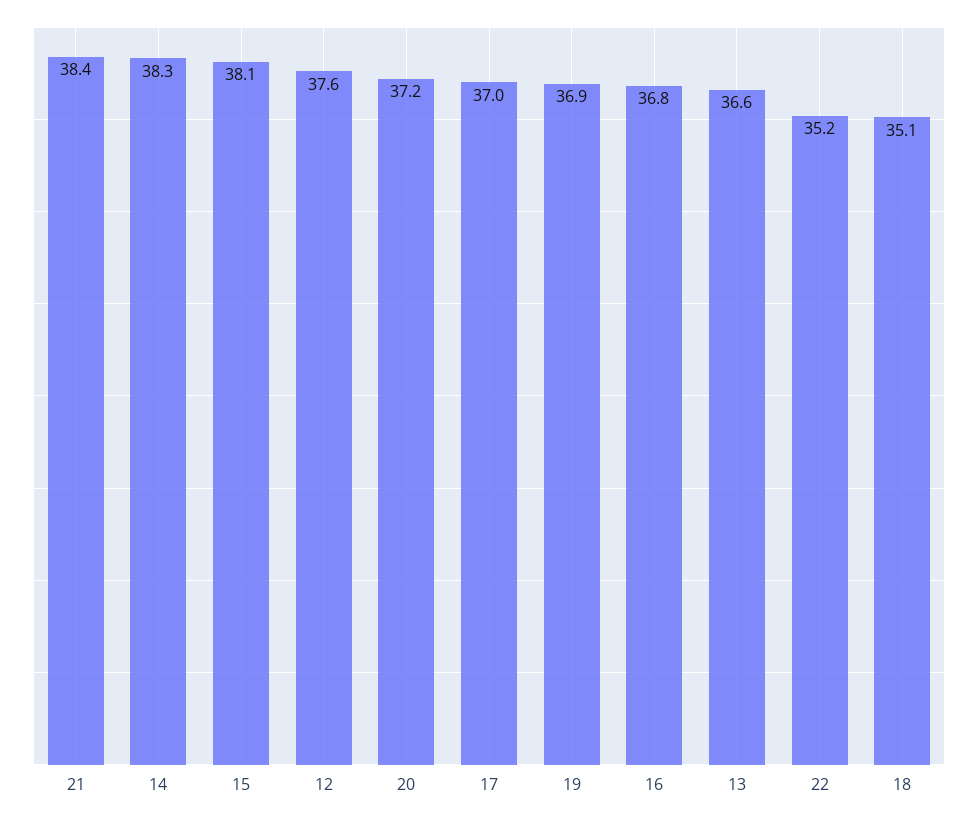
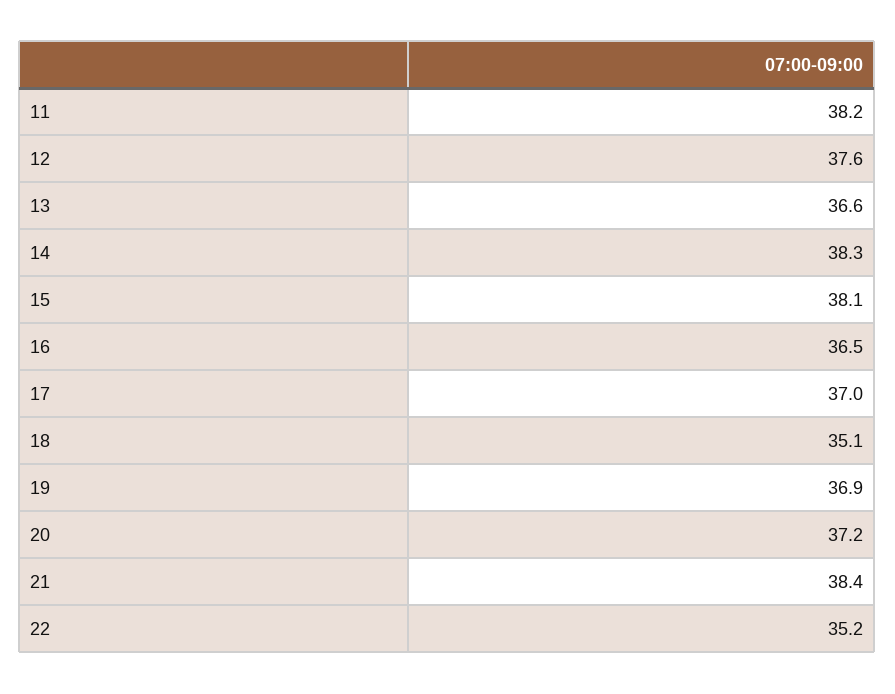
  {
    "21": 38.4,
    "14": 38.3,
    "15": 38.1,
    "12": 37.6,
    "20": 37.2,
    "17": 37,
    "19": 36.9,
-   "16": 36.8,
+   "16": 36.5,
    "13": 36.6,
    "22": 35.2,
-   "18": 35.1
+   "18": 35.1,
+   "11": 38.2
  }

